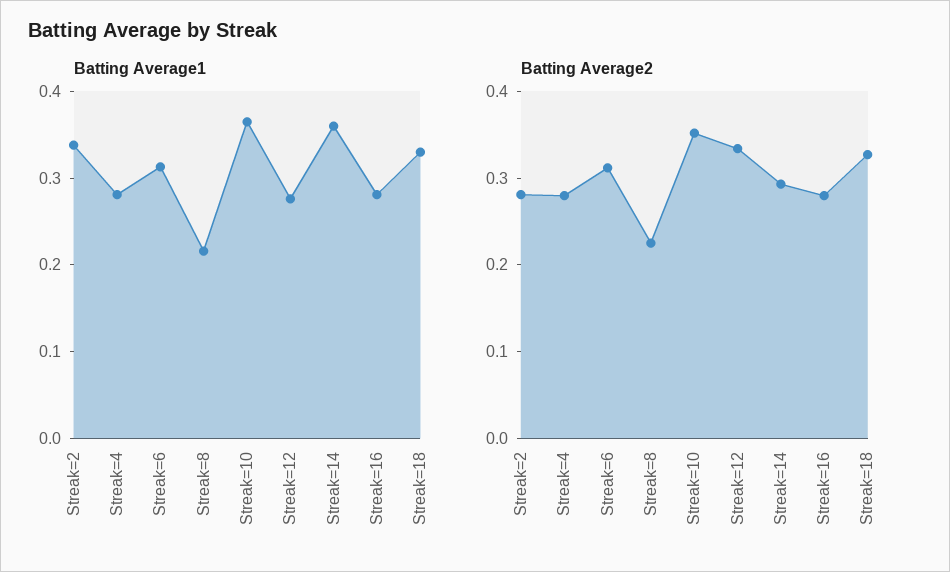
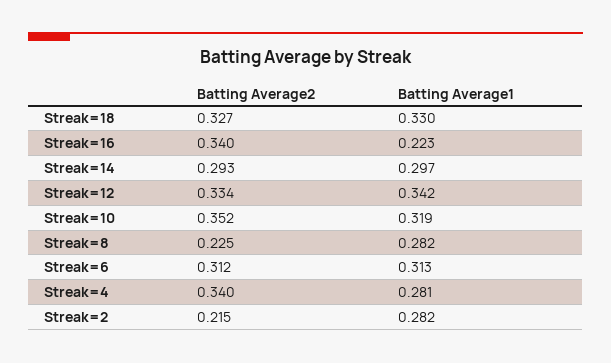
  {
    "Batting Average1": {
-     "Streak=2": 0.34,
+     "Streak=2": 0.282,
      "Streak=4": 0.281,
      "Streak=6": 0.313,
-     "Streak=8": 0.22,
+     "Streak=8": 0.282,
-     "Streak=10": 0.36,
+     "Streak=10": 0.319,
-     "Streak=12": 0.28,
+     "Streak=12": 0.342,
-     "Streak=14": 0.36,
+     "Streak=14": 0.297,
-     "Streak=16": 0.28,
+     "Streak=16": 0.223,
      "Streak=18": 0.33
    },
    "Batting Average2": {
-     "Streak=2": 0.28,
+     "Streak=2": 0.215,
-     "Streak=4": 0.28,
+     "Streak=4": 0.34,
      "Streak=6": 0.312,
      "Streak=8": 0.225,
      "Streak=10": 0.352,
      "Streak=12": 0.334,
      "Streak=14": 0.293,
-     "Streak=16": 0.28,
+     "Streak=16": 0.34,
      "Streak=18": 0.327
    }
  }

